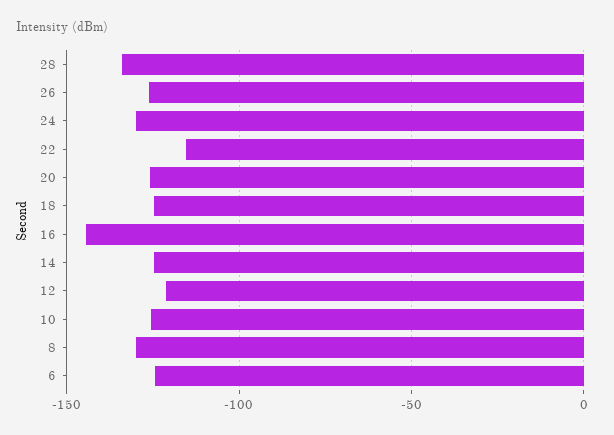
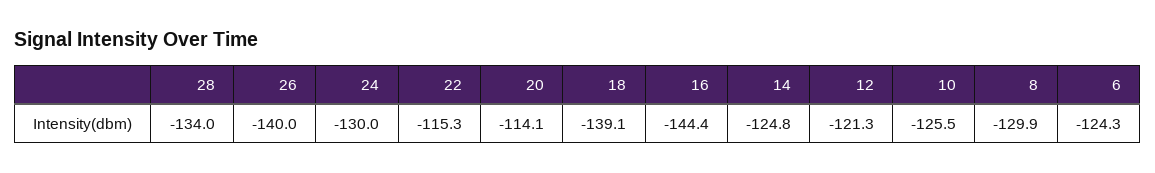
  {
    "28": -134,
-   "26": -125,
+   "26": -140,
    "24": -130,
    "22": -115.3,
-   "20": -125,
+   "20": -114.1,
-   "18": -125,
+   "18": -139.1,
    "16": -144.4,
    "14": -124.8,
    "12": -121.3,
    "10": -125.5,
    "8": -129.9,
    "6": -124.3
  }

